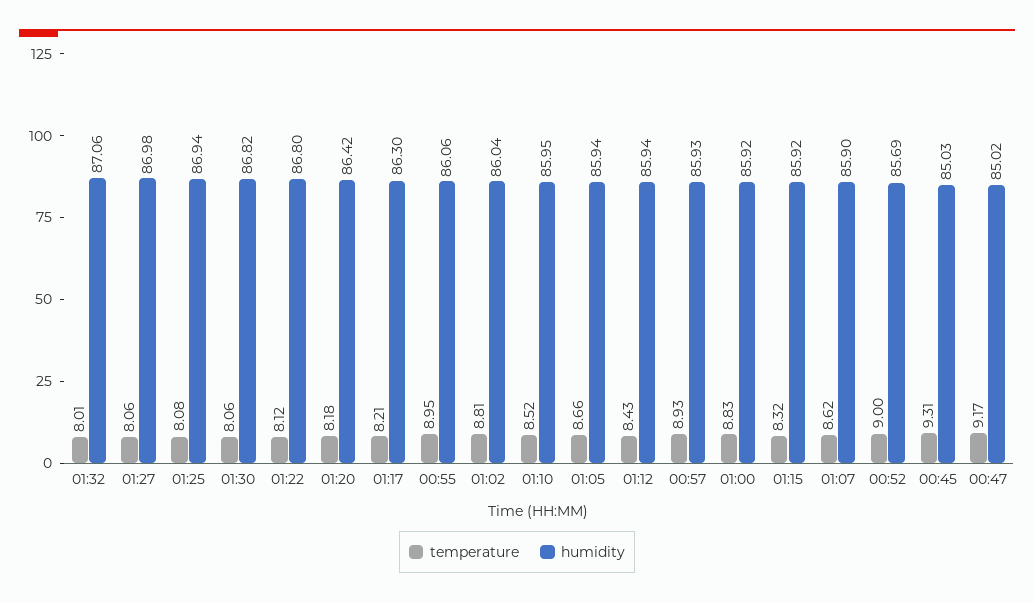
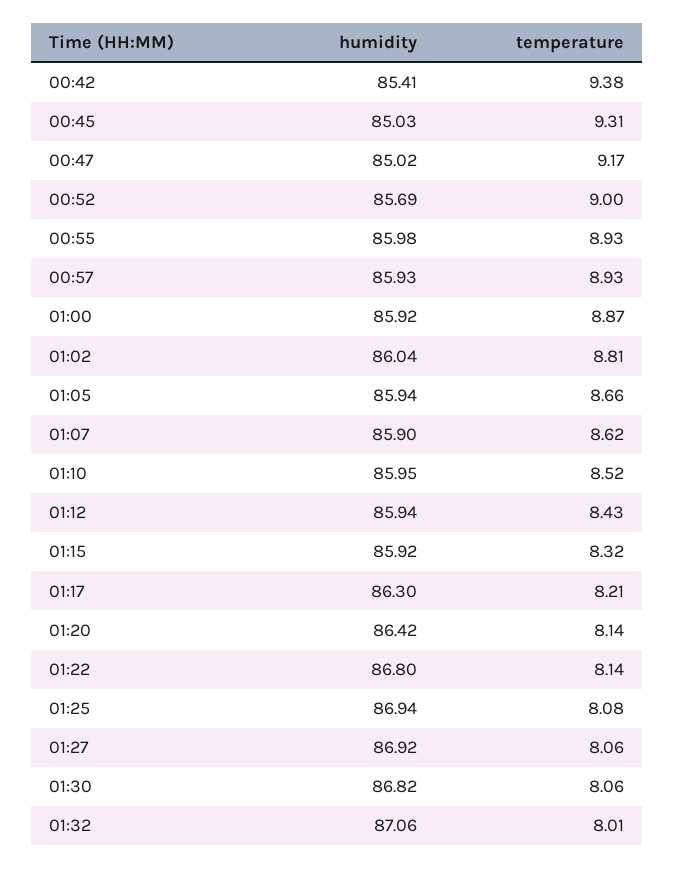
  {
    "temperature": {
      "01:32": 8.01,
      "01:27": 8.06,
      "01:25": 8.08,
      "01:30": 8.06,
-     "01:22": 8.12,
+     "01:22": 8.14,
-     "01:20": 8.18,
+     "01:20": 8.14,
      "01:17": 8.21,
-     "00:55": 8.95,
+     "00:55": 8.93,
      "01:02": 8.81,
      "01:10": 8.52,
      "01:05": 8.66,
      "01:12": 8.43,
      "00:57": 8.93,
-     "01:00": 8.83,
+     "01:00": 8.87,
      "01:15": 8.32,
      "01:07": 8.62,
      "00:52": 9,
      "00:45": 9.31,
-     "00:47": 9.17
+     "00:47": 9.17,
+     "00:42": 9.38
    },
    "humidity": {
      "01:32": 87.06,
-     "01:27": 86.98,
+     "01:27": 86.92,
      "01:25": 86.94,
      "01:30": 86.82,
      "01:22": 86.8,
      "01:20": 86.42,
      "01:17": 86.3,
-     "00:55": 86.06,
+     "00:55": 85.98,
      "01:02": 86.04,
      "01:10": 85.95,
      "01:05": 85.94,
      "01:12": 85.94,
      "00:57": 85.93,
      "01:00": 85.92,
      "01:15": 85.92,
      "01:07": 85.9,
      "00:52": 85.69,
      "00:45": 85.03,
-     "00:47": 85.02
+     "00:47": 85.02,
+     "00:42": 85.41
    }
  }

